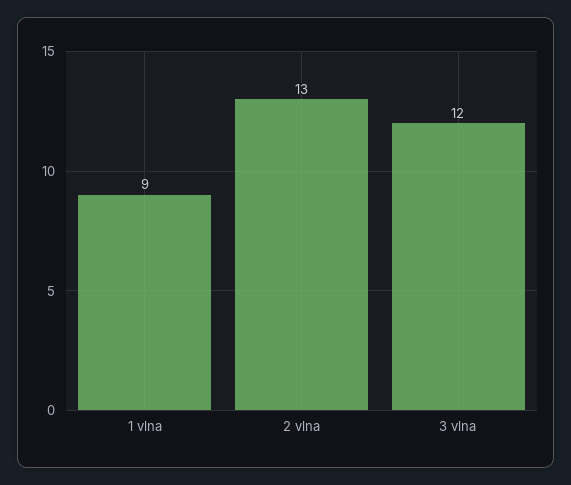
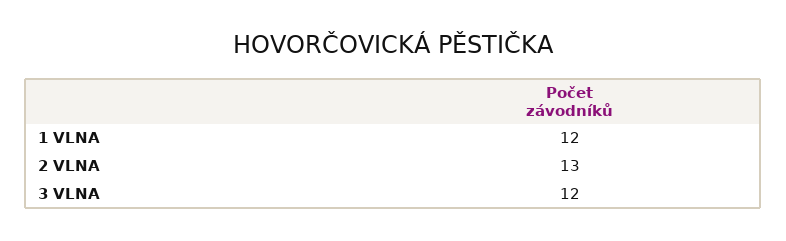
  {
-   "1 vlna": 9,
+   "1 vlna": 12,
    "2 vlna": 13,
    "3 vlna": 12
  }

